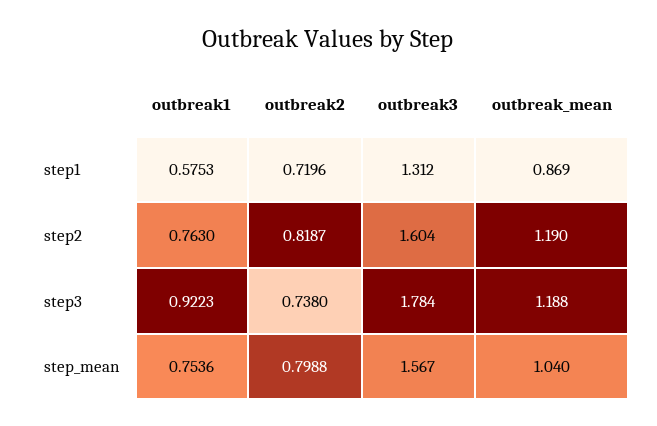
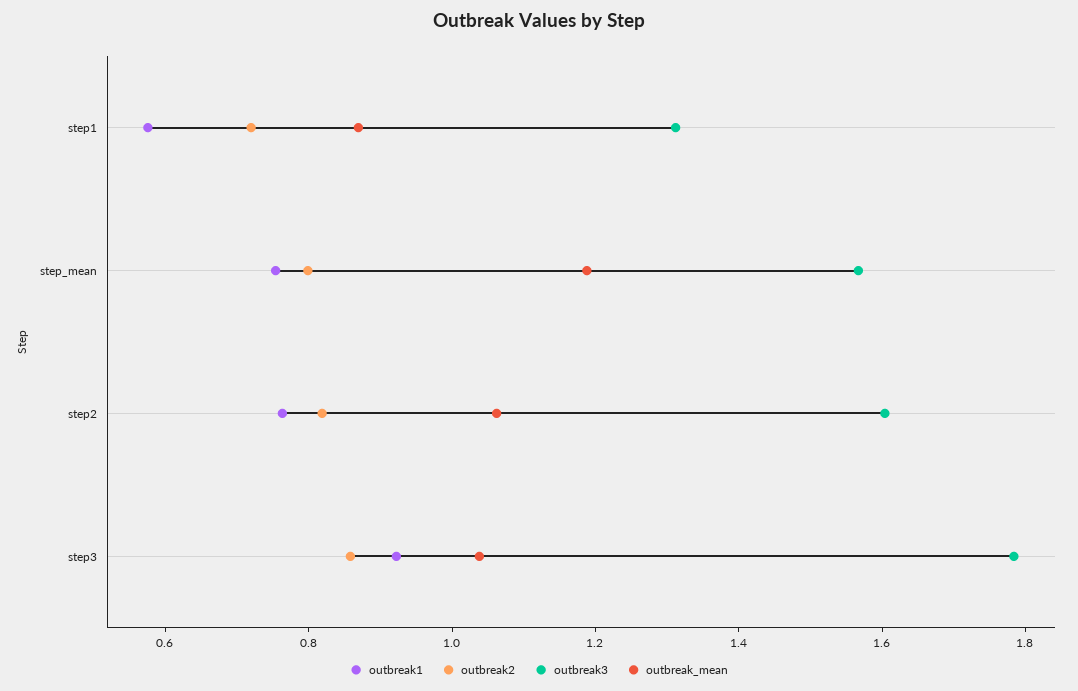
  {
    "outbreak1": {
      "step1": 0.5753,
      "step2": 0.763,
      "step3": 0.9223,
      "step_mean": 0.7536
    },
    "outbreak2": {
      "step1": 0.7196,
      "step2": 0.8187,
-     "step3": 0.738,
+     "step3": 0.85,
      "step_mean": 0.7988
    },
    "outbreak3": {
      "step1": 1.312,
      "step2": 1.604,
      "step3": 1.784,
      "step_mean": 1.567
    },
    "outbreak_mean": {
      "step1": 0.869,
-     "step2": 1.19,
+     "step2": 1.05,
-     "step3": 1.188,
+     "step3": 1.05,
-     "step_mean": 1.04
+     "step_mean": 1.2
    }
  }

